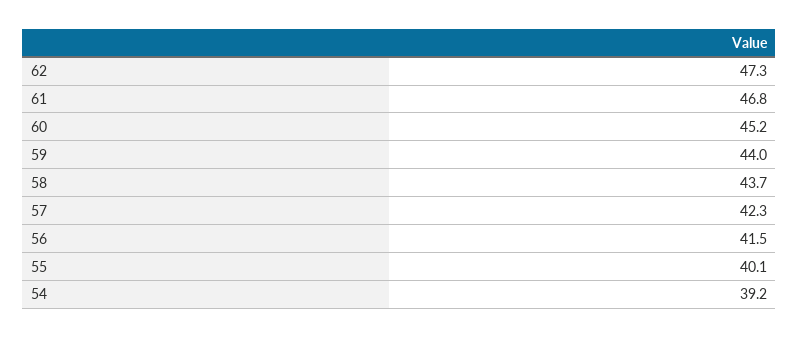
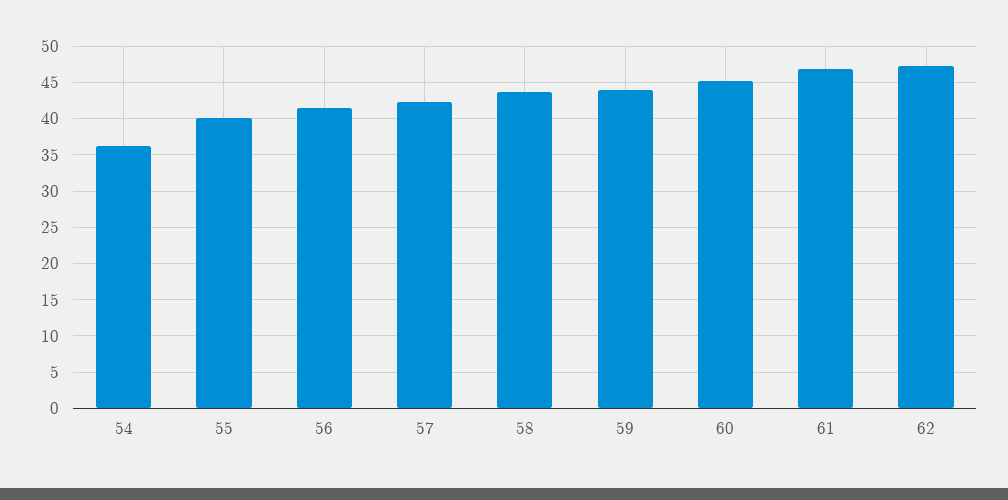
  {
    "62": 47.3,
    "61": 46.8,
    "60": 45.2,
    "59": 44,
    "58": 43.7,
    "57": 42.3,
    "56": 41.5,
    "55": 40.1,
-   "54": 39.2
+   "54": 36
  }

